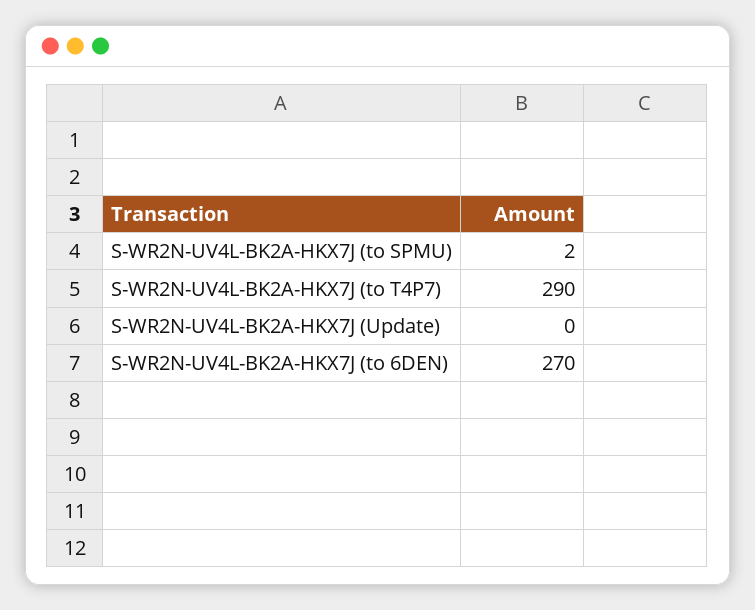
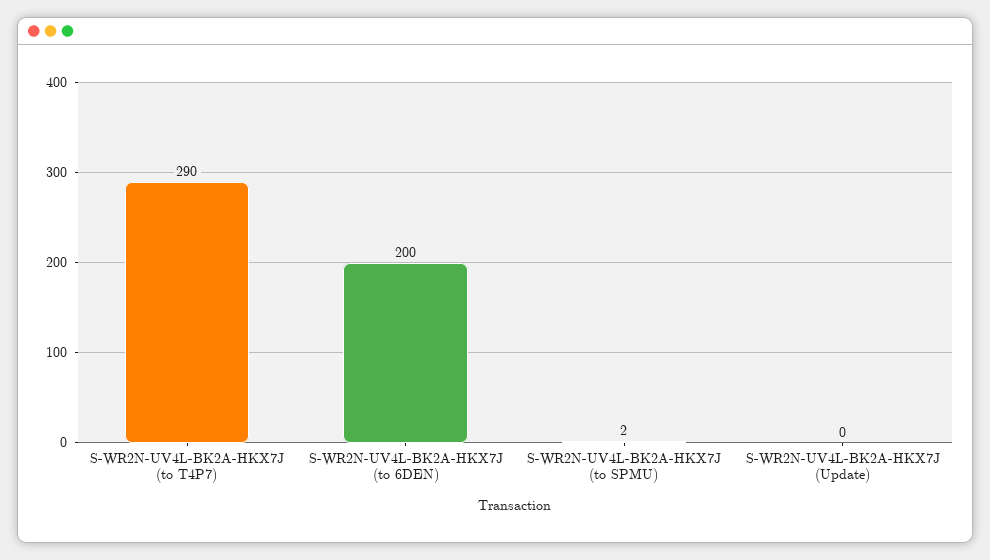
  {
    "S-WR2N-UV4L-BK2A-HKX7J (to SPMU)": 2,
    "S-WR2N-UV4L-BK2A-HKX7J (to T4P7)": 290,
    "S-WR2N-UV4L-BK2A-HKX7J (Update)": 0,
-   "S-WR2N-UV4L-BK2A-HKX7J (to 6DEN)": 270
+   "S-WR2N-UV4L-BK2A-HKX7J (to 6DEN)": 200
  }

